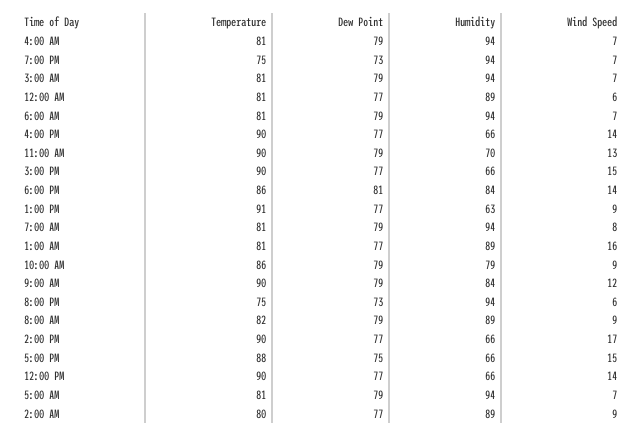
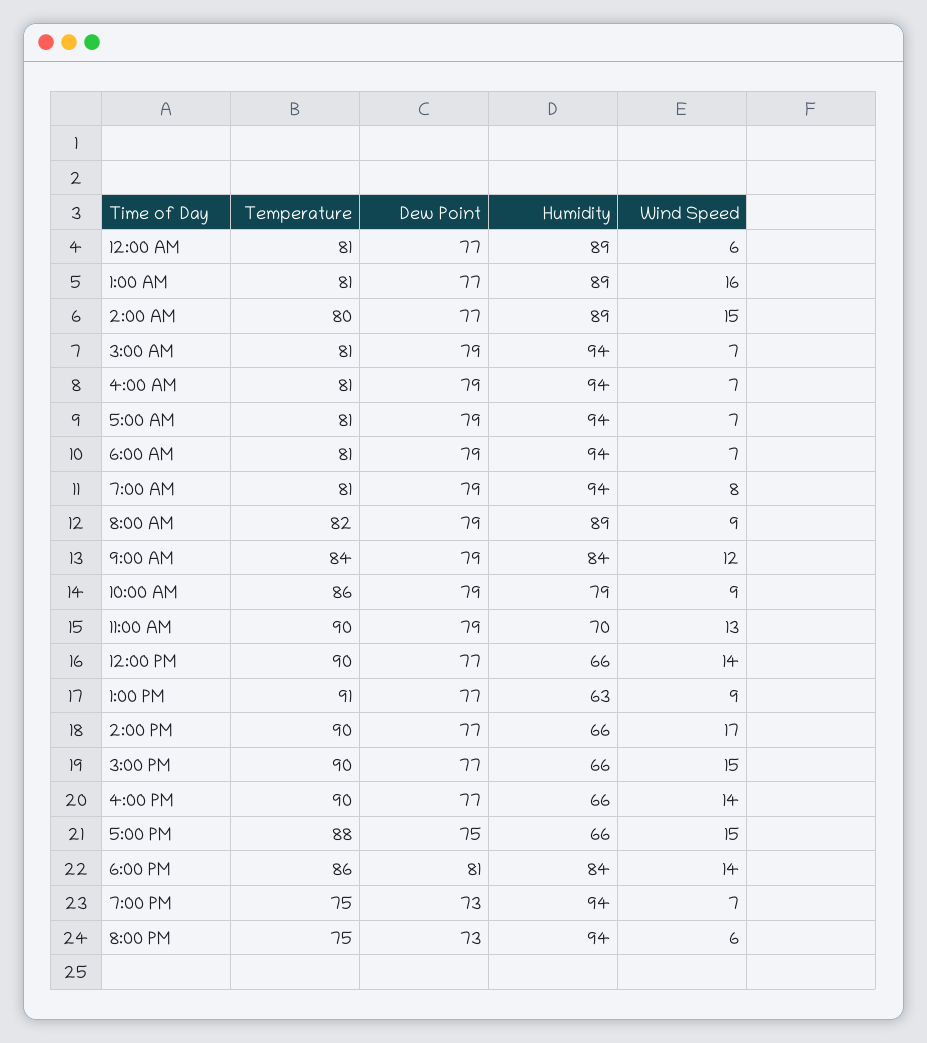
  {
    "Temperature": {
      "4:00 AM": 81,
      "7:00 PM": 75,
      "3:00 AM": 81,
      "12:00 AM": 81,
      "6:00 AM": 81,
      "4:00 PM": 90,
      "11:00 AM": 90,
      "3:00 PM": 90,
      "6:00 PM": 86,
      "1:00 PM": 91,
      "7:00 AM": 81,
      "1:00 AM": 81,
      "10:00 AM": 86,
-     "9:00 AM": 90,
+     "9:00 AM": 84,
      "8:00 PM": 75,
      "8:00 AM": 82,
      "2:00 PM": 90,
      "5:00 PM": 88,
      "12:00 PM": 90,
      "5:00 AM": 81,
      "2:00 AM": 80
    },
    "Dew Point": {
      "4:00 AM": 79,
      "7:00 PM": 73,
      "3:00 AM": 79,
      "12:00 AM": 77,
      "6:00 AM": 79,
      "4:00 PM": 77,
      "11:00 AM": 79,
      "3:00 PM": 77,
      "6:00 PM": 81,
      "1:00 PM": 77,
      "7:00 AM": 79,
      "1:00 AM": 77,
      "10:00 AM": 79,
      "9:00 AM": 79,
      "8:00 PM": 73,
      "8:00 AM": 79,
      "2:00 PM": 77,
      "5:00 PM": 75,
      "12:00 PM": 77,
      "5:00 AM": 79,
      "2:00 AM": 77
    },
    "Humidity": {
      "4:00 AM": 94,
      "7:00 PM": 94,
      "3:00 AM": 94,
      "12:00 AM": 89,
      "6:00 AM": 94,
      "4:00 PM": 66,
      "11:00 AM": 70,
      "3:00 PM": 66,
      "6:00 PM": 84,
      "1:00 PM": 63,
      "7:00 AM": 94,
      "1:00 AM": 89,
      "10:00 AM": 79,
      "9:00 AM": 84,
      "8:00 PM": 94,
      "8:00 AM": 89,
      "2:00 PM": 66,
      "5:00 PM": 66,
      "12:00 PM": 66,
      "5:00 AM": 94,
      "2:00 AM": 89
    },
    "Wind Speed": {
      "4:00 AM": 7,
      "7:00 PM": 7,
      "3:00 AM": 7,
      "12:00 AM": 6,
      "6:00 AM": 7,
      "4:00 PM": 14,
      "11:00 AM": 13,
      "3:00 PM": 15,
      "6:00 PM": 14,
      "1:00 PM": 9,
      "7:00 AM": 8,
      "1:00 AM": 16,
      "10:00 AM": 9,
      "9:00 AM": 12,
      "8:00 PM": 6,
      "8:00 AM": 9,
      "2:00 PM": 17,
      "5:00 PM": 15,
      "12:00 PM": 14,
      "5:00 AM": 7,
-     "2:00 AM": 9
+     "2:00 AM": 15
    }
  }

